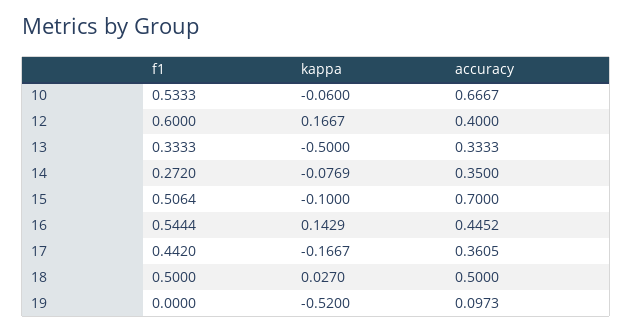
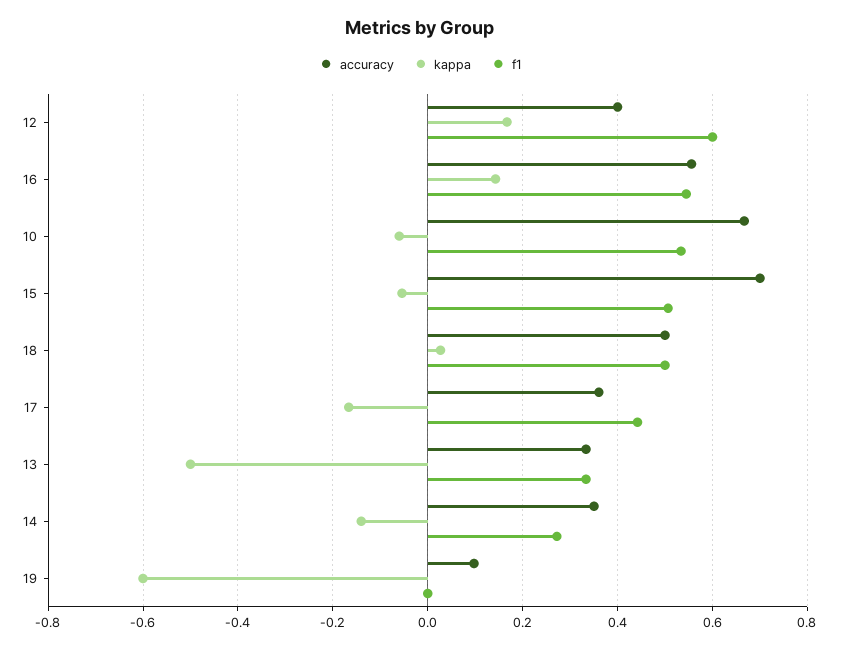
  {
    "f1": {
      "10": 0.5333,
      "12": 0.6,
      "13": 0.3333,
      "14": 0.272,
      "15": 0.5064,
      "16": 0.5444,
      "17": 0.442,
      "18": 0.5,
      "19": 0
    },
    "kappa": {
      "10": -0.06,
      "12": 0.1667,
      "13": -0.5,
-     "14": -0.0769,
+     "14": -0.14,
-     "15": -0.1,
+     "15": -0.06,
      "16": 0.1429,
      "17": -0.1667,
      "18": 0.027,
-     "19": -0.52
+     "19": -0.6
    },
    "accuracy": {
      "10": 0.6667,
      "12": 0.4,
      "13": 0.3333,
      "14": 0.35,
      "15": 0.7,
-     "16": 0.4452,
+     "16": 0.56,
      "17": 0.3605,
      "18": 0.5,
      "19": 0.0973
    }
  }

